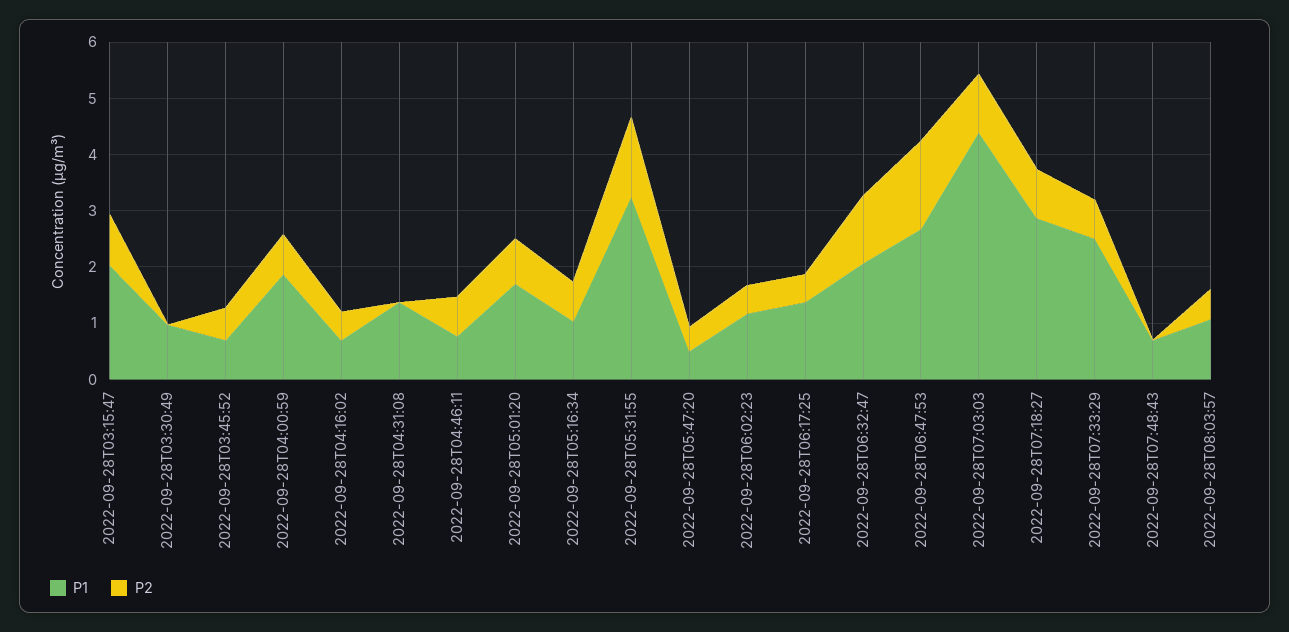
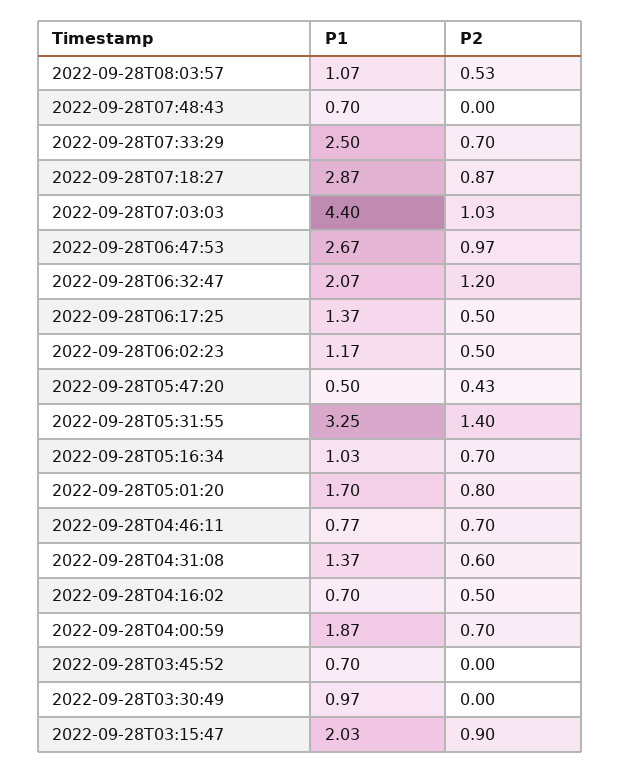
  {
    "P1": {
      "2022-09-28T03:15:47": 2.03,
      "2022-09-28T03:30:49": 0.97,
      "2022-09-28T03:45:52": 0.7,
      "2022-09-28T04:00:59": 1.87,
      "2022-09-28T04:16:02": 0.7,
      "2022-09-28T04:31:08": 1.37,
      "2022-09-28T04:46:11": 0.77,
      "2022-09-28T05:01:20": 1.7,
      "2022-09-28T05:16:34": 1.03,
      "2022-09-28T05:31:55": 3.25,
      "2022-09-28T05:47:20": 0.5,
      "2022-09-28T06:02:23": 1.17,
      "2022-09-28T06:17:25": 1.37,
      "2022-09-28T06:32:47": 2.07,
      "2022-09-28T06:47:53": 2.67,
      "2022-09-28T07:03:03": 4.4,
      "2022-09-28T07:18:27": 2.87,
      "2022-09-28T07:33:29": 2.5,
      "2022-09-28T07:48:43": 0.7,
      "2022-09-28T08:03:57": 1.07
    },
    "P2": {
      "2022-09-28T03:15:47": 0.9,
      "2022-09-28T03:30:49": 0,
-     "2022-09-28T03:45:52": 0.6,
+     "2022-09-28T03:45:52": 0,
      "2022-09-28T04:00:59": 0.7,
      "2022-09-28T04:16:02": 0.5,
-     "2022-09-28T04:31:08": 0,
+     "2022-09-28T04:31:08": 0.6,
      "2022-09-28T04:46:11": 0.7,
      "2022-09-28T05:01:20": 0.8,
      "2022-09-28T05:16:34": 0.7,
      "2022-09-28T05:31:55": 1.4,
      "2022-09-28T05:47:20": 0.43,
      "2022-09-28T06:02:23": 0.5,
      "2022-09-28T06:17:25": 0.5,
      "2022-09-28T06:32:47": 1.2,
-     "2022-09-28T06:47:53": 1.6,
+     "2022-09-28T06:47:53": 0.97,
      "2022-09-28T07:03:03": 1.03,
      "2022-09-28T07:18:27": 0.87,
      "2022-09-28T07:33:29": 0.7,
      "2022-09-28T07:48:43": 0,
      "2022-09-28T08:03:57": 0.53
    }
  }

